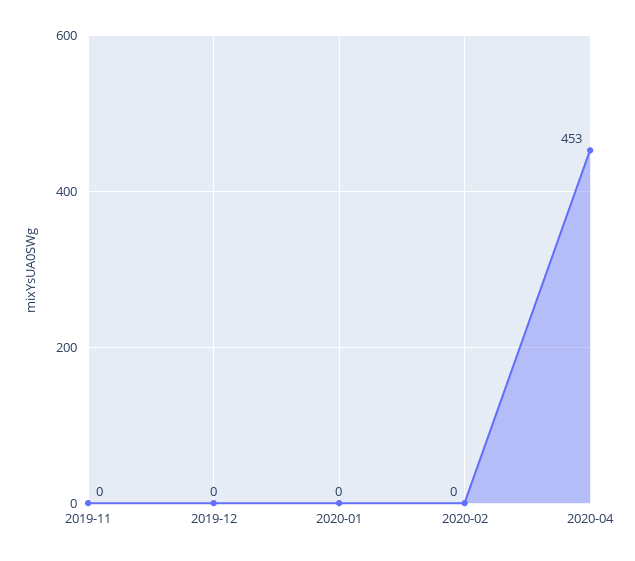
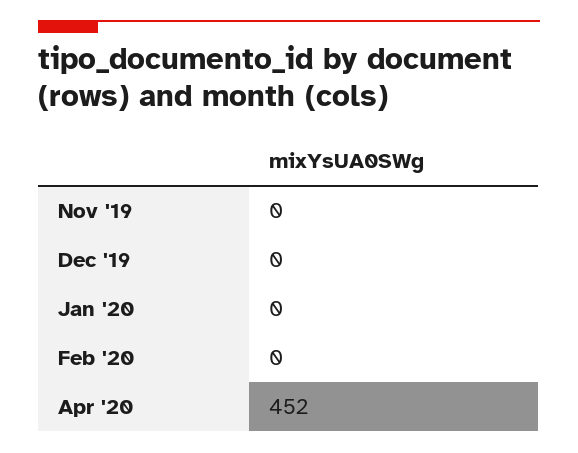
  {
    "2019-11": 0,
    "2019-12": 0,
    "2020-01": 0,
    "2020-02": 0,
-   "2020-04": 453
+   "2020-04": 452
  }

